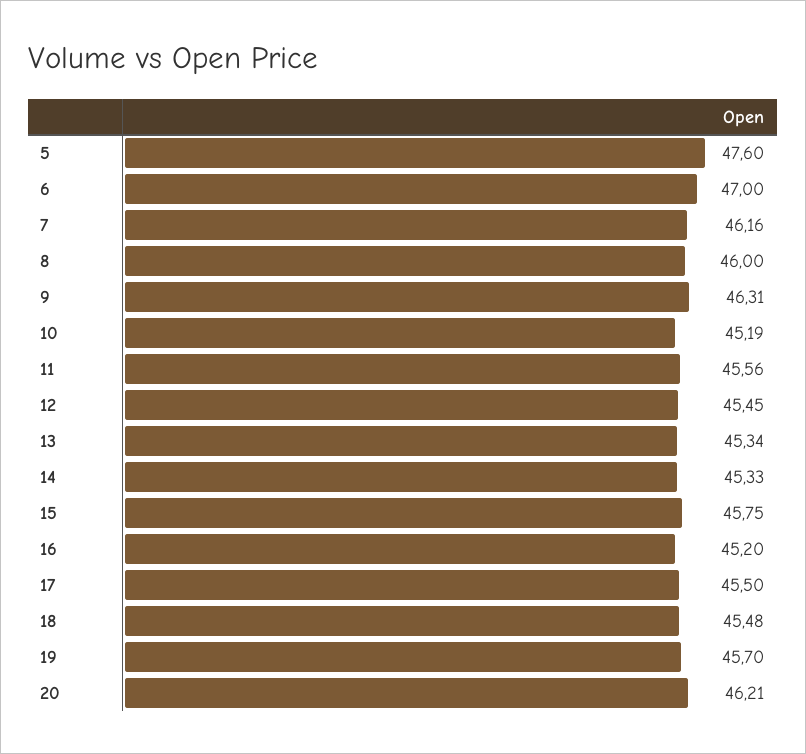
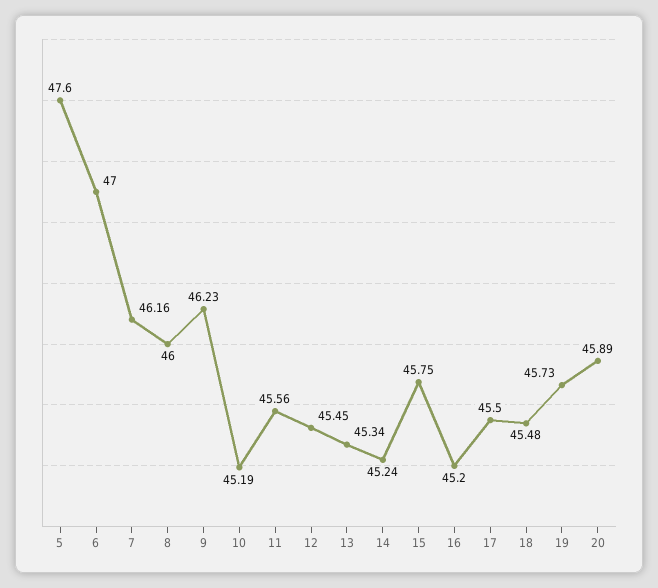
  {
    "5": 47.6,
    "6": 47,
    "7": 46.16,
    "8": 46,
-   "9": 46.31,
+   "9": 46.23,
    "10": 45.19,
    "11": 45.56,
    "12": 45.45,
    "13": 45.34,
-   "14": 45.33,
+   "14": 45.24,
    "15": 45.75,
    "16": 45.2,
    "17": 45.5,
    "18": 45.48,
-   "19": 45.7,
+   "19": 45.73,
-   "20": 46.21
+   "20": 45.89
  }

